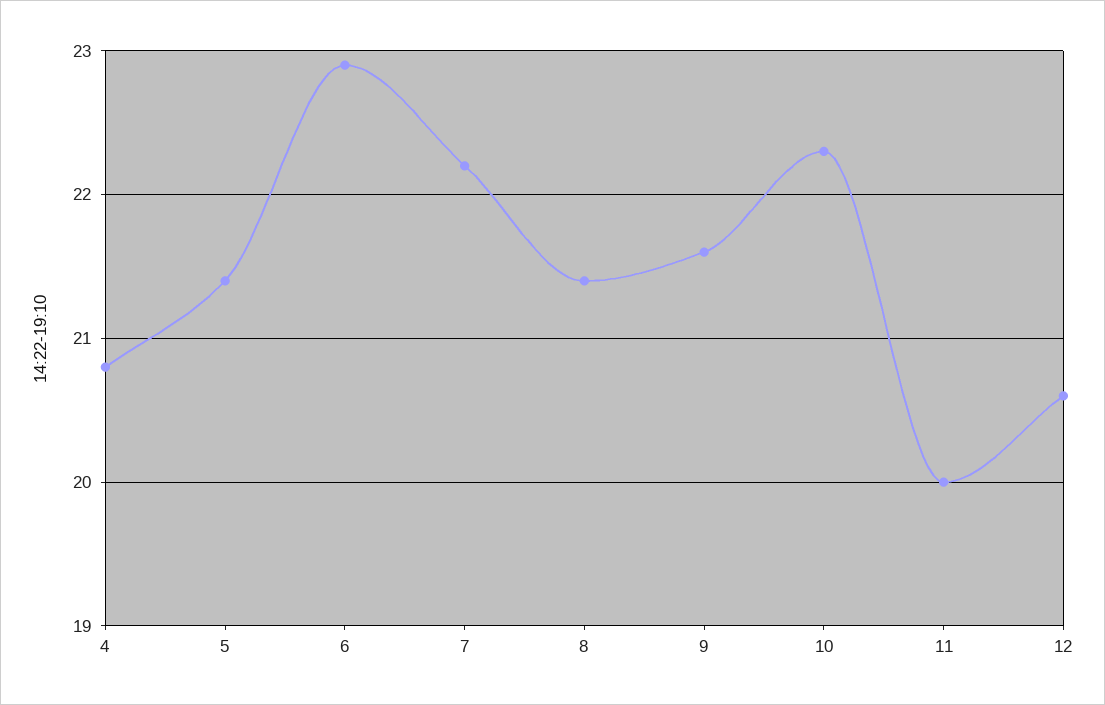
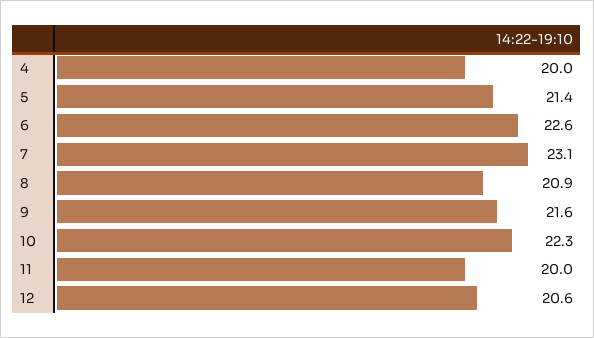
  {
-   "4": 20.8,
+   "4": 20,
    "5": 21.4,
-   "6": 22.9,
+   "6": 22.6,
-   "7": 22.2,
+   "7": 23.1,
-   "8": 21.4,
+   "8": 20.9,
    "9": 21.6,
    "10": 22.3,
    "11": 20,
    "12": 20.6
  }

